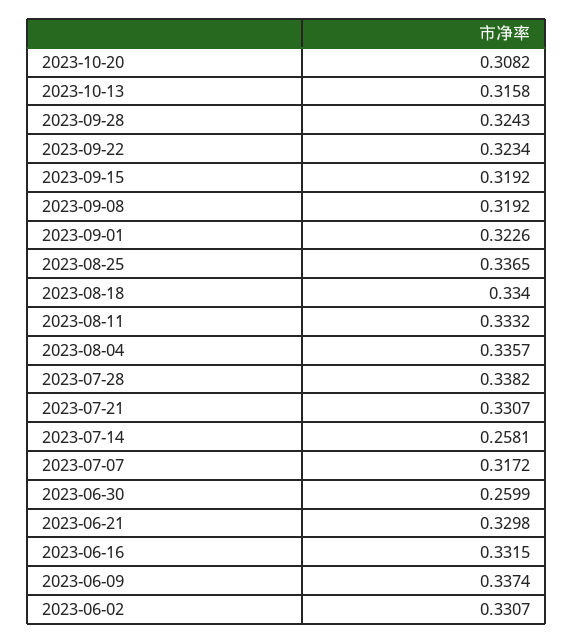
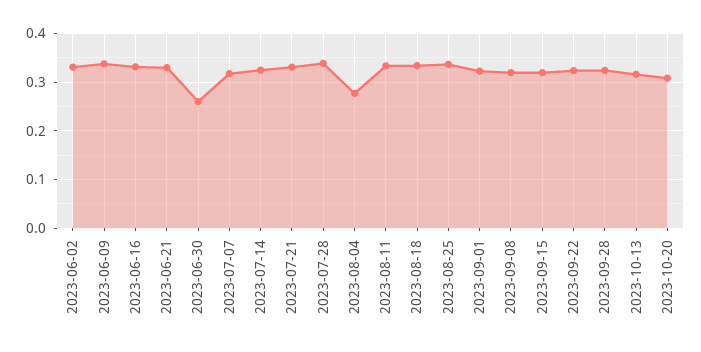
  {
    "2023-10-20": 0.3082,
    "2023-10-13": 0.3158,
    "2023-09-28": 0.3243,
    "2023-09-22": 0.3234,
    "2023-09-15": 0.3192,
    "2023-09-08": 0.3192,
    "2023-09-01": 0.3226,
    "2023-08-25": 0.3365,
    "2023-08-18": 0.334,
    "2023-08-11": 0.3332,
-   "2023-08-04": 0.3357,
+   "2023-08-04": 0.28,
    "2023-07-28": 0.3382,
    "2023-07-21": 0.3307,
-   "2023-07-14": 0.2581,
+   "2023-07-14": 0.32,
    "2023-07-07": 0.3172,
    "2023-06-30": 0.2599,
    "2023-06-21": 0.3298,
    "2023-06-16": 0.3315,
    "2023-06-09": 0.3374,
    "2023-06-02": 0.3307
  }

